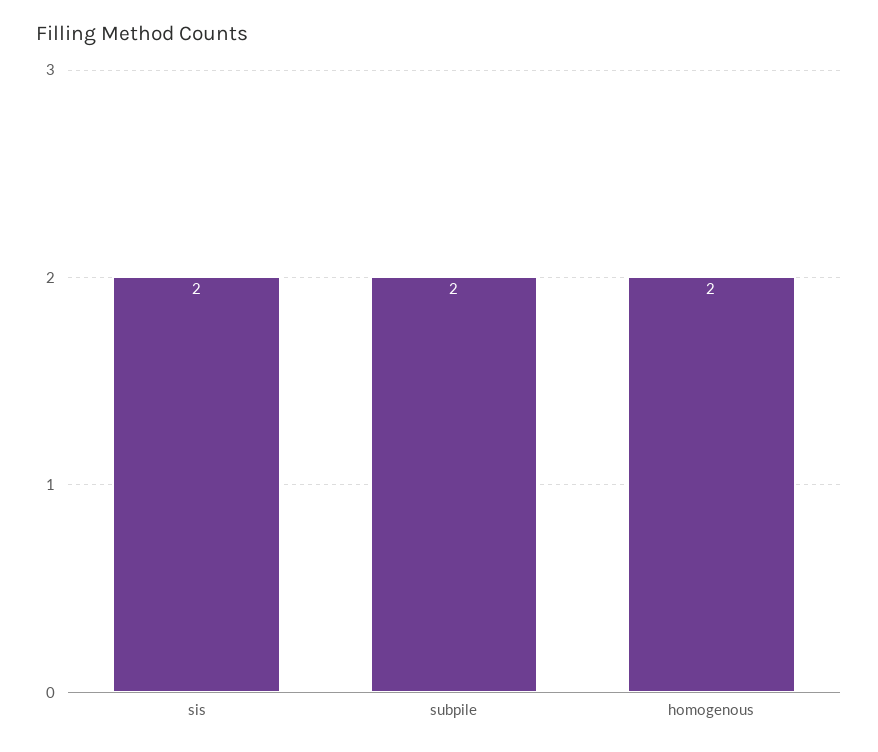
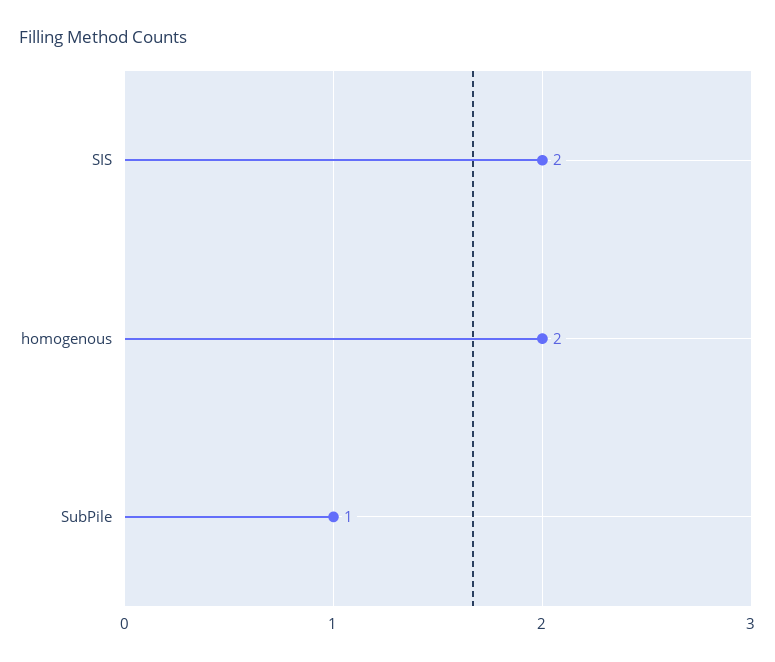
  {
    "sis": 2,
-   "subpile": 2,
+   "subpile": 1,
    "homogenous": 2
  }

